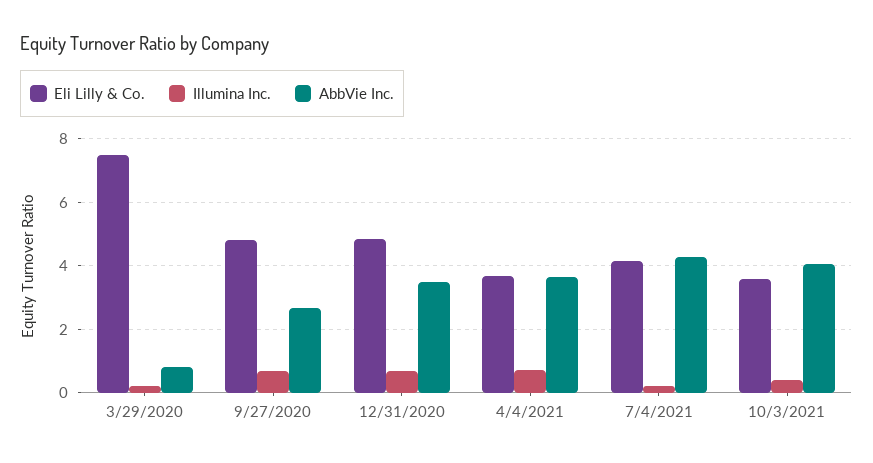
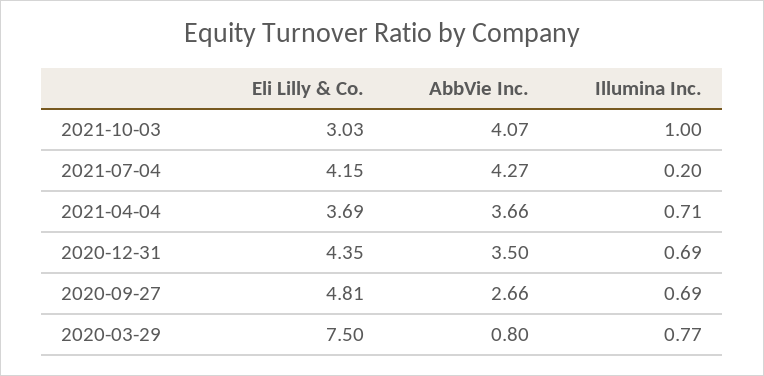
  {
    "Eli Lilly & Co.": {
      "3/29/2020": 7.5,
      "9/27/2020": 4.81,
-     "12/31/2020": 4.8,
+     "12/31/2020": 4.35,
      "4/4/2021": 3.69,
      "7/4/2021": 4.15,
-     "10/3/2021": 3.6
+     "10/3/2021": 3.03
    },
    "Illumina Inc.": {
-     "3/29/2020": 0.2,
+     "3/29/2020": 0.77,
      "9/27/2020": 0.69,
      "12/31/2020": 0.69,
      "4/4/2021": 0.71,
      "7/4/2021": 0.2,
-     "10/3/2021": 0.4
+     "10/3/2021": 1
    },
    "AbbVie Inc.": {
      "3/29/2020": 0.8,
      "9/27/2020": 2.66,
      "12/31/2020": 3.5,
      "4/4/2021": 3.66,
      "7/4/2021": 4.27,
      "10/3/2021": 4.07
    }
  }

